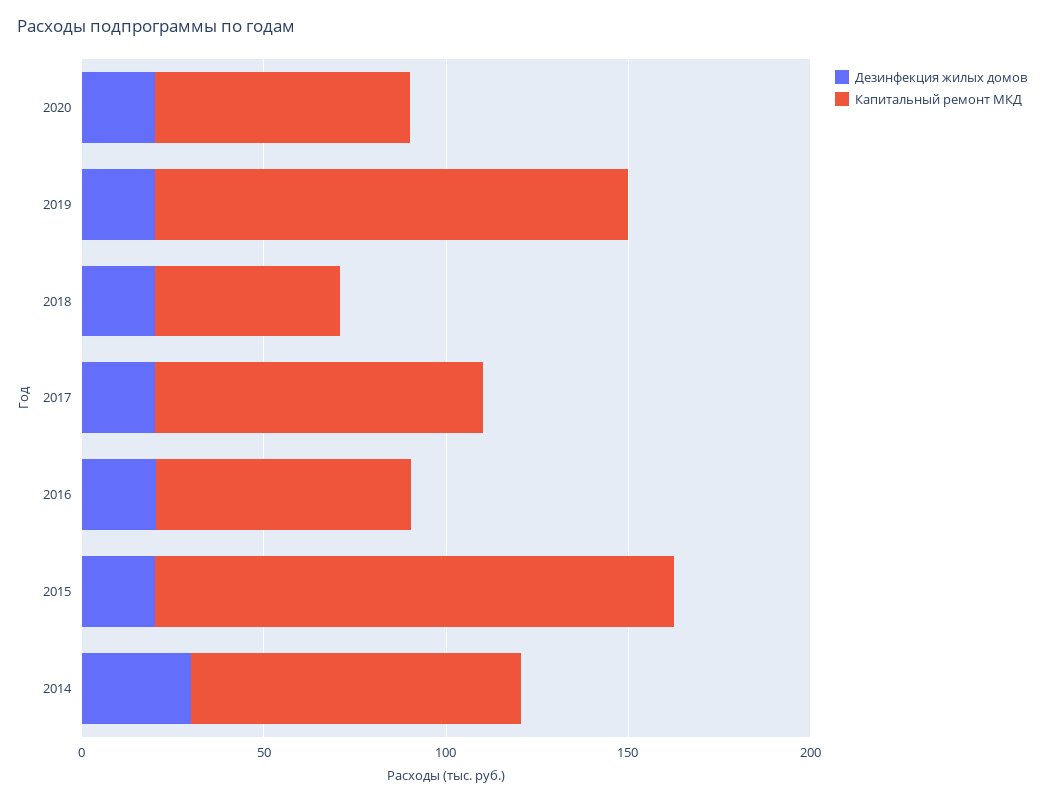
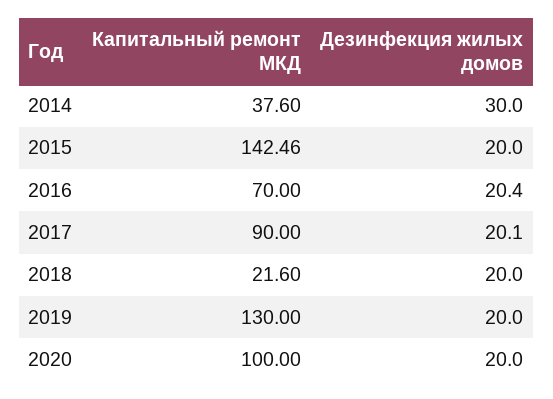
  {
    "Дезинфекция жилых домов": {
      "2020": 20,
      "2019": 20,
      "2018": 20,
      "2017": 20.1,
      "2016": 20.4,
      "2015": 20,
      "2014": 30
    },
    "Капитальный ремонт МКД": {
-     "2020": 70,
+     "2020": 100,
      "2019": 130,
-     "2018": 50,
+     "2018": 21.6,
      "2017": 90,
      "2016": 70,
      "2015": 142.46,
-     "2014": 90
+     "2014": 37.6
    }
  }

